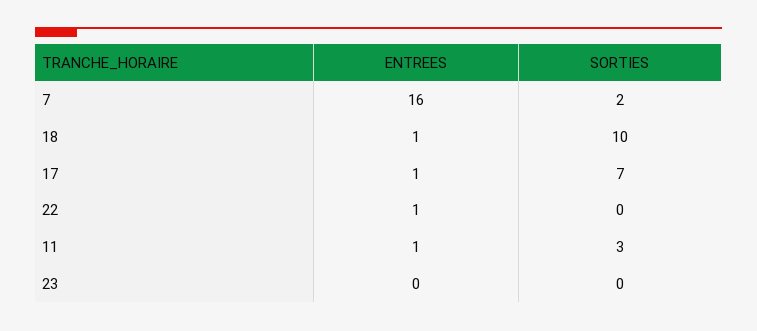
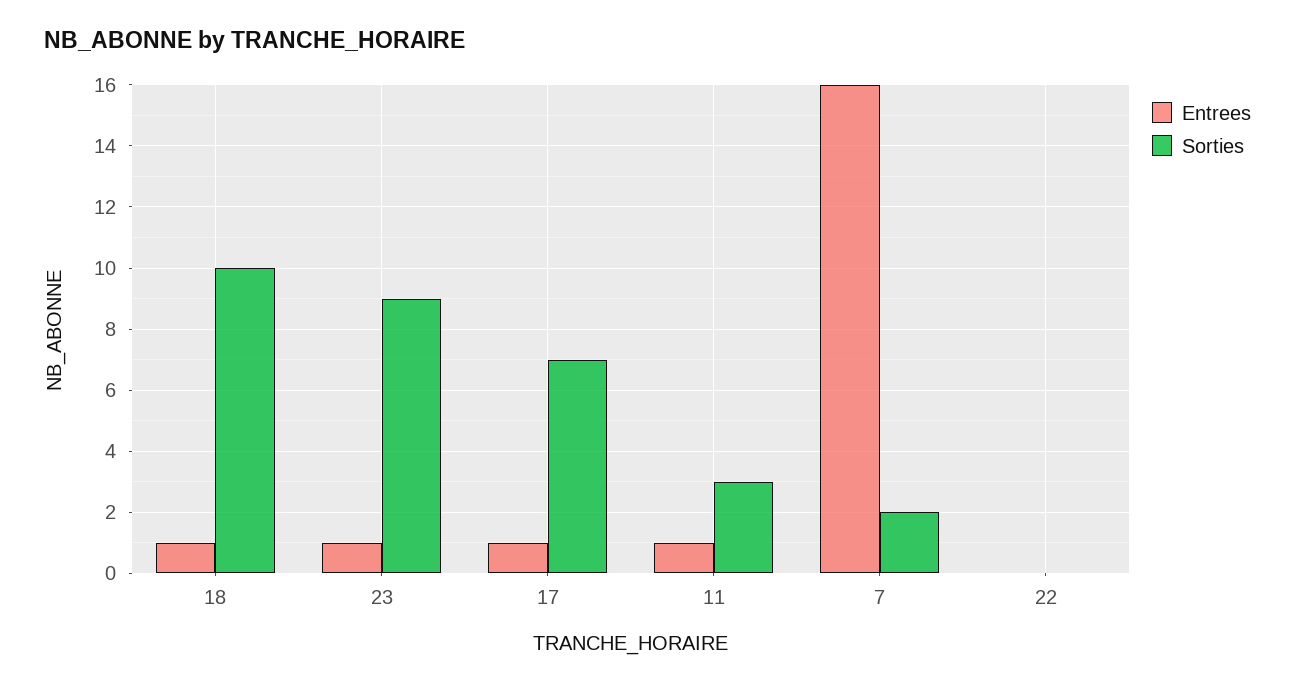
  {
    "ENTREES": {
      "7": 16,
      "18": 1,
      "17": 1,
-     "22": 1,
+     "22": 0,
      "11": 1,
-     "23": 0
+     "23": 1
    },
    "SORTIES": {
      "7": 2,
      "18": 10,
      "17": 7,
      "22": 0,
      "11": 3,
-     "23": 0
+     "23": 9
    }
  }

